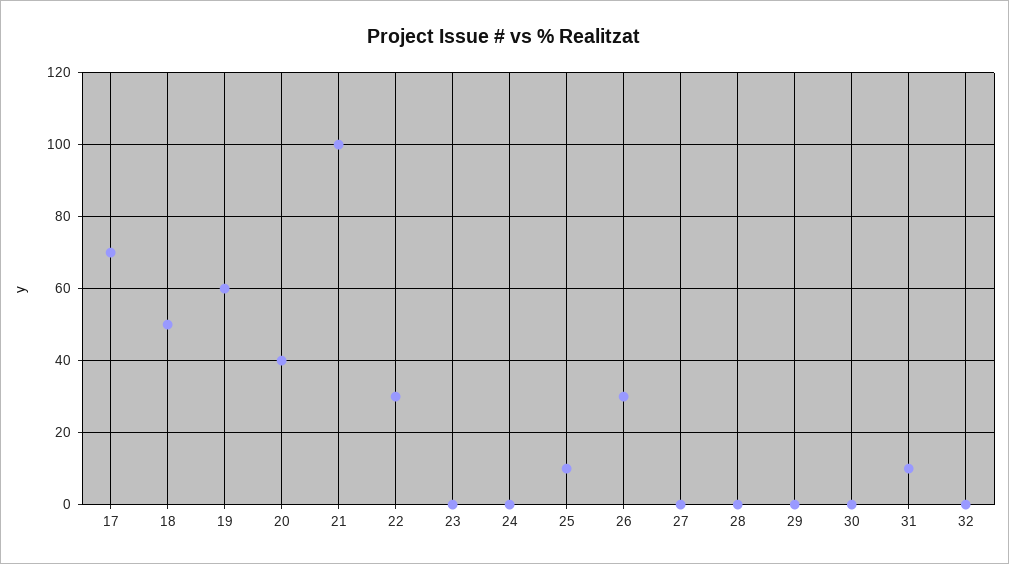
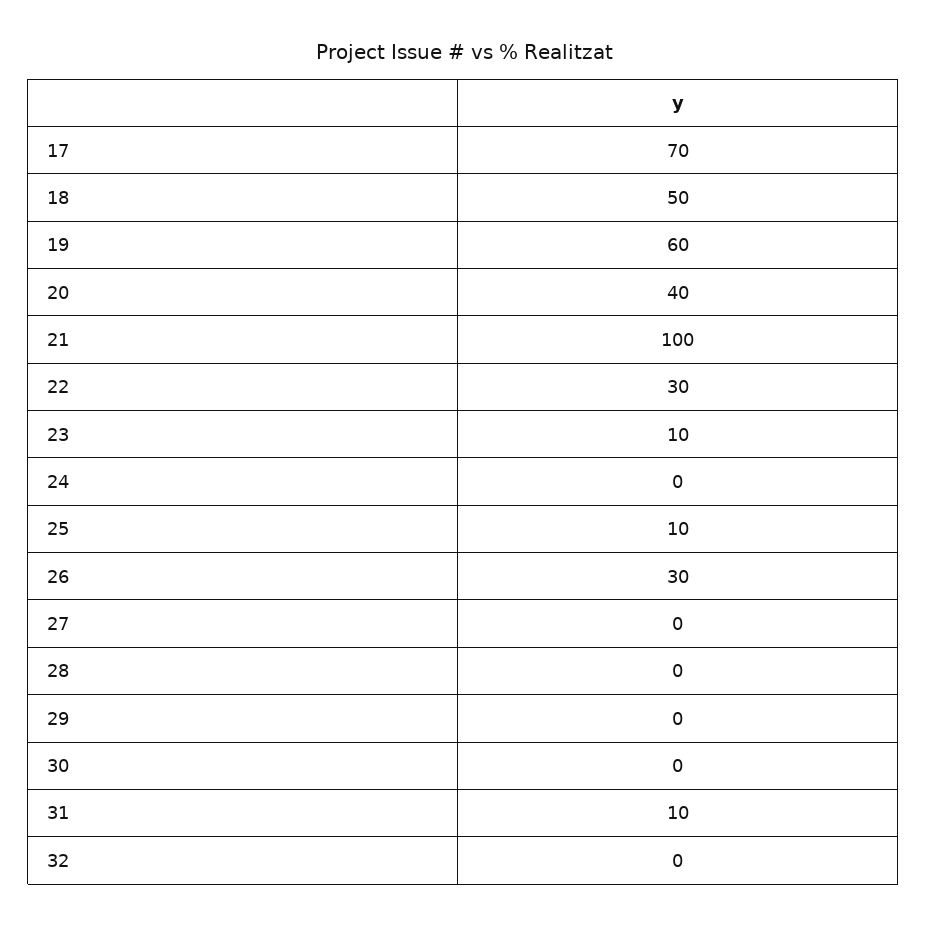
  {
    "17": 70,
    "18": 50,
    "19": 60,
    "20": 40,
    "21": 100,
    "22": 30,
-   "23": 0,
+   "23": 10,
    "24": 0,
    "25": 10,
    "26": 30,
    "27": 0,
    "28": 0,
    "29": 0,
    "30": 0,
    "31": 10,
    "32": 0
  }

